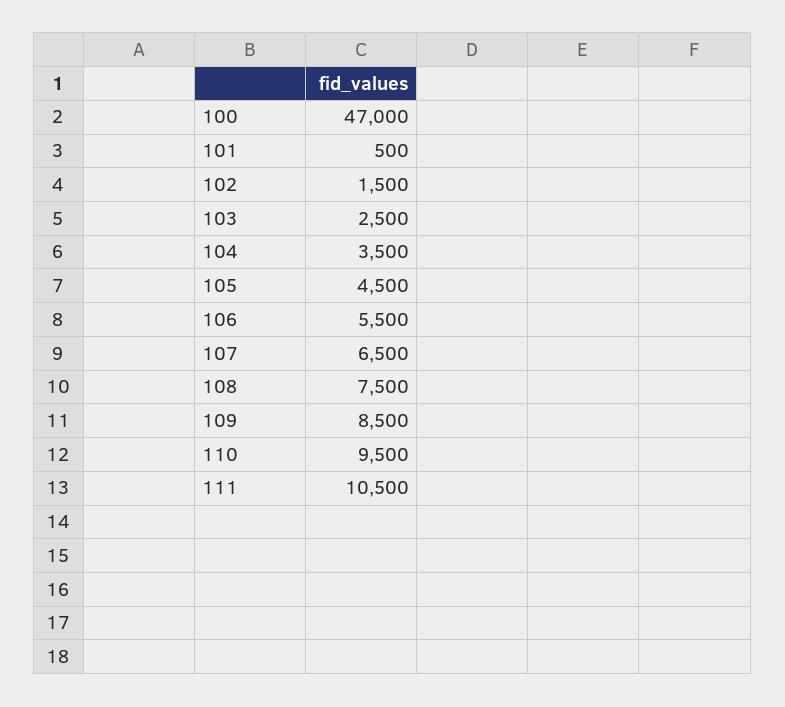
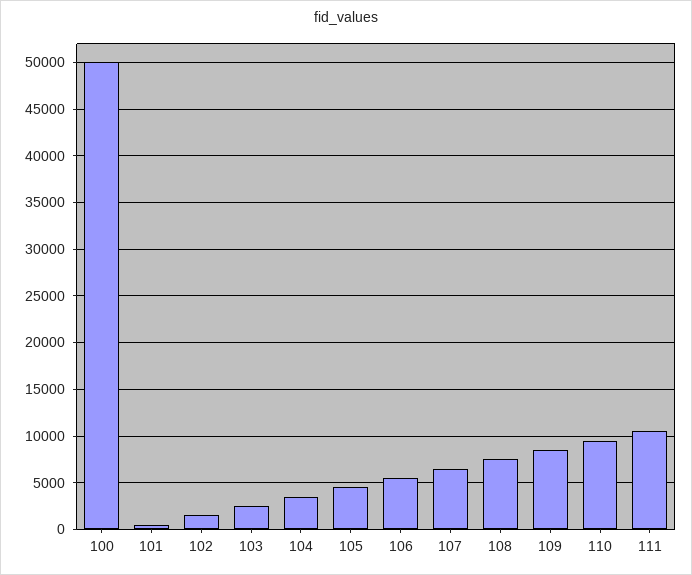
  {
-   "100": 47000,
+   "100": 50000,
    "101": 500,
    "102": 1500,
    "103": 2500,
    "104": 3500,
    "105": 4500,
    "106": 5500,
    "107": 6500,
    "108": 7500,
    "109": 8500,
    "110": 9500,
    "111": 10500
  }

